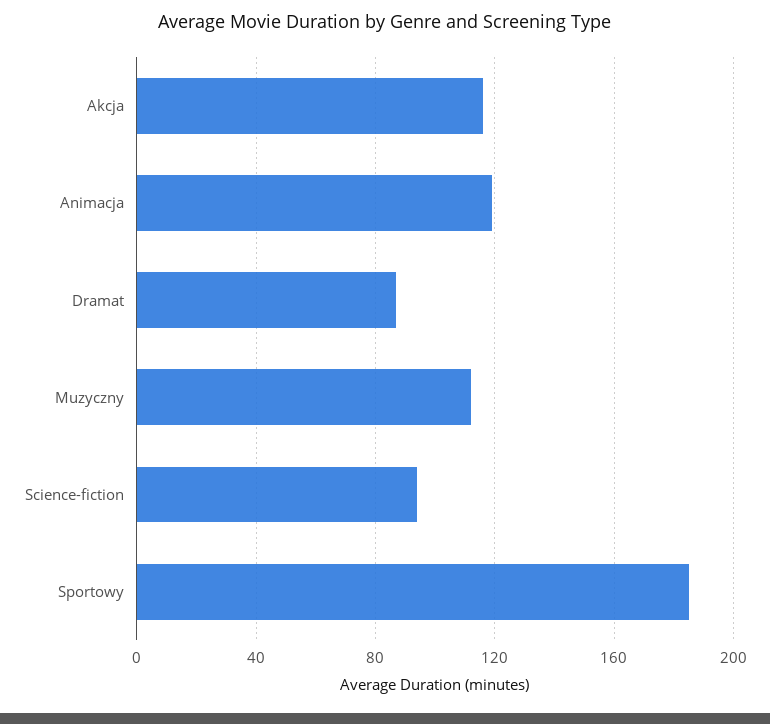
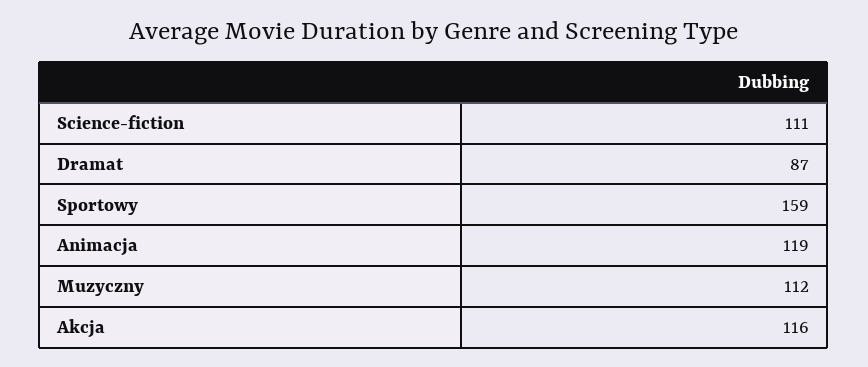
  {
    "Akcja": 116,
    "Animacja": 119,
    "Dramat": 87,
    "Muzyczny": 112,
-   "Science-fiction": 95,
+   "Science-fiction": 111,
-   "Sportowy": 185
+   "Sportowy": 159
  }

